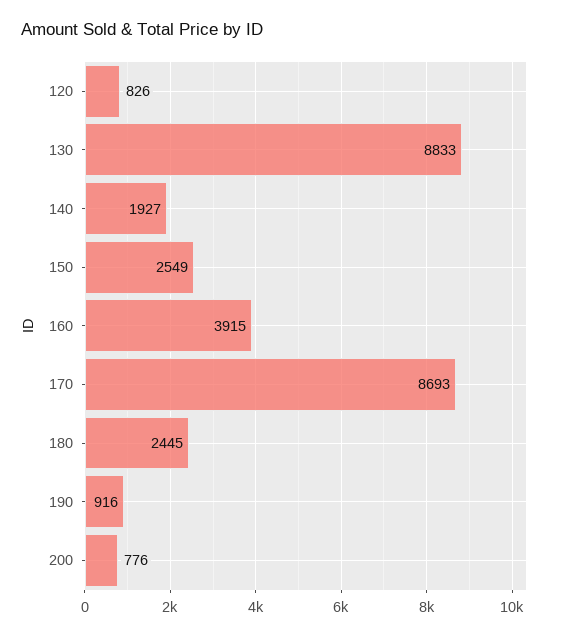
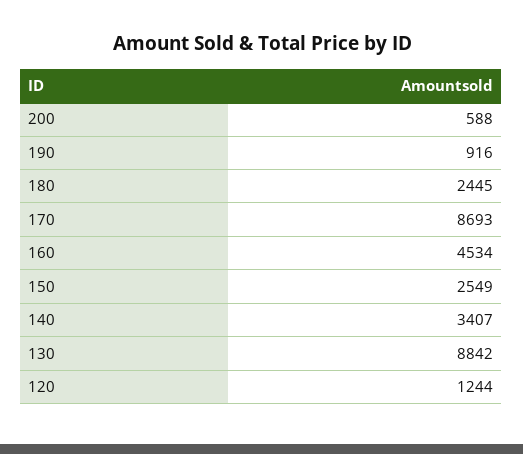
  {
-   "120": 826,
+   "120": 1244,
-   "130": 8833,
+   "130": 8842,
-   "140": 1927,
+   "140": 3407,
    "150": 2549,
-   "160": 3915,
+   "160": 4534,
    "170": 8693,
    "180": 2445,
    "190": 916,
-   "200": 776
+   "200": 588
  }

